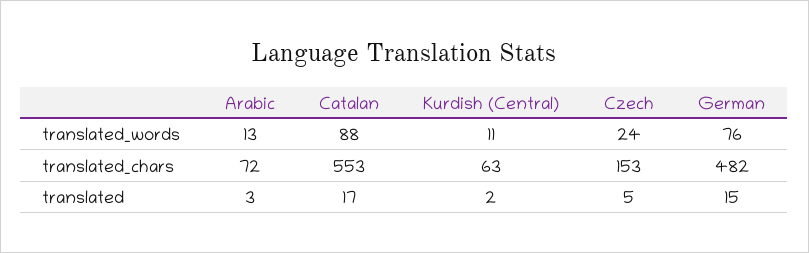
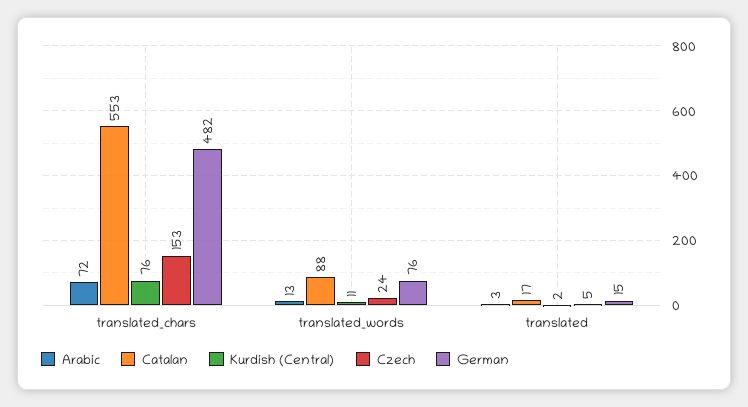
  {
    "Arabic": {
      "translated_words": 13,
      "translated_chars": 72,
      "translated": 3
    },
    "Catalan": {
      "translated_words": 88,
      "translated_chars": 553,
      "translated": 17
    },
    "Kurdish (Central)": {
      "translated_words": 11,
-     "translated_chars": 63,
+     "translated_chars": 76,
      "translated": 2
    },
    "Czech": {
      "translated_words": 24,
      "translated_chars": 153,
      "translated": 5
    },
    "German": {
      "translated_words": 76,
      "translated_chars": 482,
      "translated": 15
    }
  }

